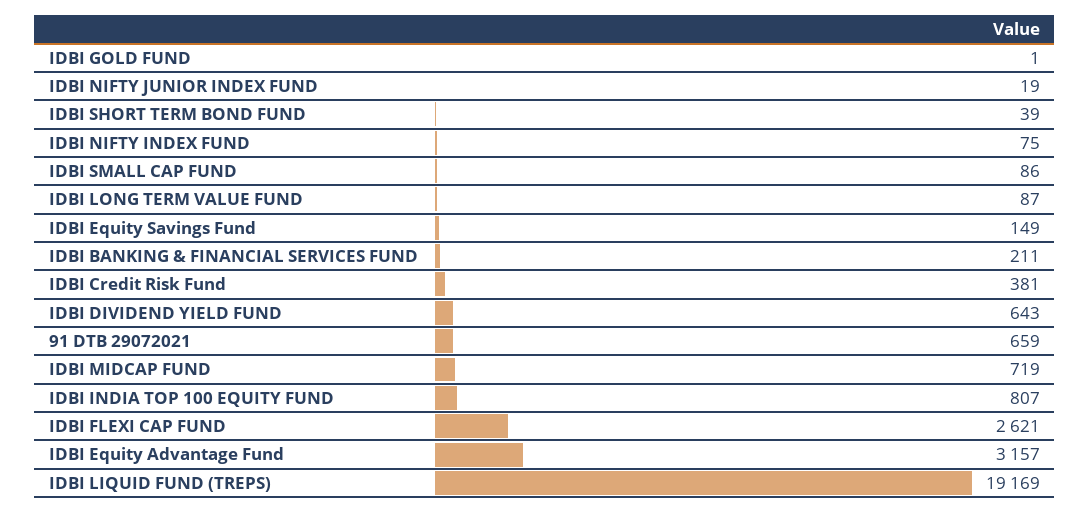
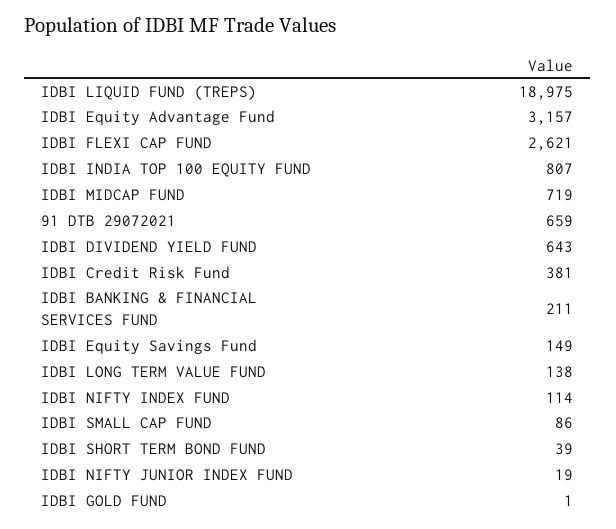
  {
    "IDBI GOLD FUND": 1,
    "IDBI NIFTY JUNIOR INDEX FUND": 19,
    "IDBI SHORT TERM BOND FUND": 39,
-   "IDBI NIFTY INDEX FUND": 75,
+   "IDBI NIFTY INDEX FUND": 114,
    "IDBI SMALL CAP FUND": 86,
-   "IDBI LONG TERM VALUE FUND": 87,
+   "IDBI LONG TERM VALUE FUND": 138,
    "IDBI Equity Savings Fund": 149,
    "IDBI BANKING & FINANCIAL SERVICES FUND": 211,
    "IDBI Credit Risk Fund": 381,
    "IDBI DIVIDEND YIELD FUND": 643,
    "91 DTB 29072021": 659,
    "IDBI MIDCAP FUND": 719,
    "IDBI INDIA TOP 100 EQUITY FUND": 807,
    "IDBI FLEXI CAP FUND": 2621,
    "IDBI Equity Advantage Fund": 3157,
-   "IDBI LIQUID FUND (TREPS)": 19169
+   "IDBI LIQUID FUND (TREPS)": 18975
  }

